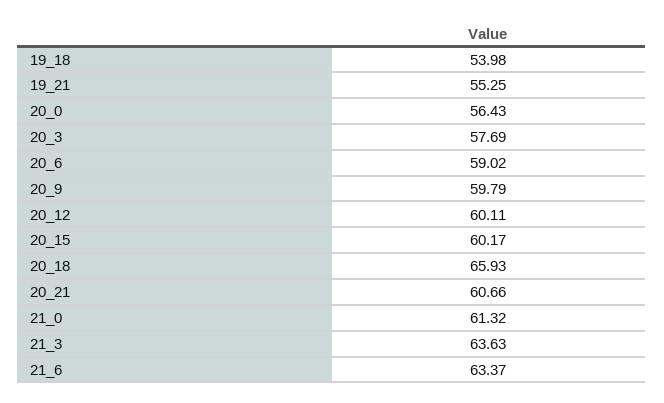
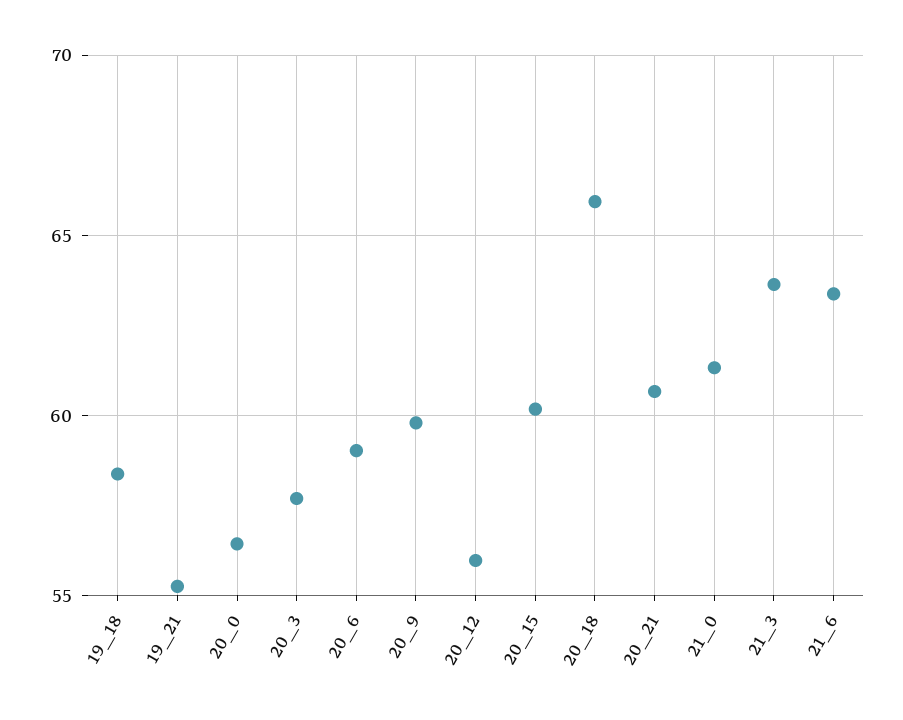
  {
-   "19_18": 53.98,
+   "19_18": 58.5,
    "19_21": 55.25,
    "20_0": 56.43,
    "20_3": 57.69,
    "20_6": 59.02,
    "20_9": 59.79,
-   "20_12": 60.11,
+   "20_12": 56,
    "20_15": 60.17,
    "20_18": 65.93,
    "20_21": 60.66,
    "21_0": 61.32,
    "21_3": 63.63,
    "21_6": 63.37
  }

